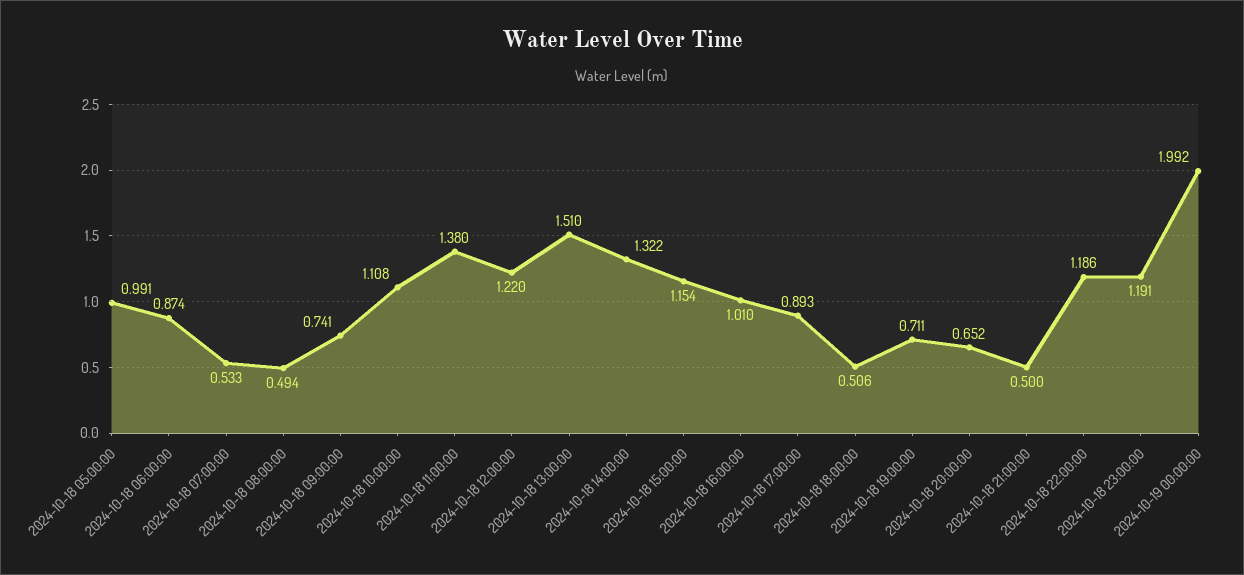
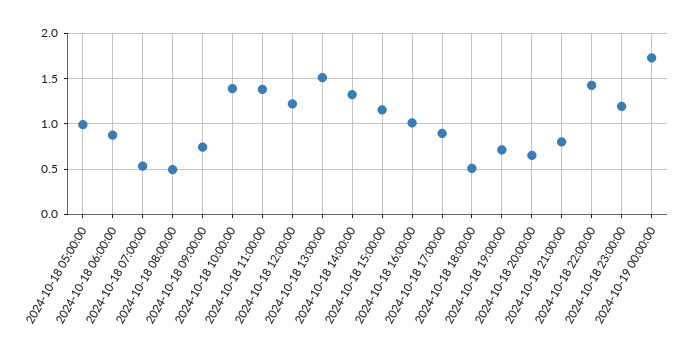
  {
    "2024-10-18 05:00:00": 0.991,
    "2024-10-18 06:00:00": 0.874,
    "2024-10-18 07:00:00": 0.533,
    "2024-10-18 08:00:00": 0.494,
    "2024-10-18 09:00:00": 0.741,
-   "2024-10-18 10:00:00": 1.108,
+   "2024-10-18 10:00:00": 1.4,
    "2024-10-18 11:00:00": 1.38,
    "2024-10-18 12:00:00": 1.22,
    "2024-10-18 13:00:00": 1.51,
    "2024-10-18 14:00:00": 1.322,
    "2024-10-18 15:00:00": 1.154,
    "2024-10-18 16:00:00": 1.01,
    "2024-10-18 17:00:00": 0.893,
    "2024-10-18 18:00:00": 0.506,
    "2024-10-18 19:00:00": 0.711,
    "2024-10-18 20:00:00": 0.652,
-   "2024-10-18 21:00:00": 0.5,
+   "2024-10-18 21:00:00": 0.8,
-   "2024-10-18 22:00:00": 1.186,
+   "2024-10-18 22:00:00": 1.4,
    "2024-10-18 23:00:00": 1.191,
-   "2024-10-19 00:00:00": 1.992
+   "2024-10-19 00:00:00": 1.7
  }

